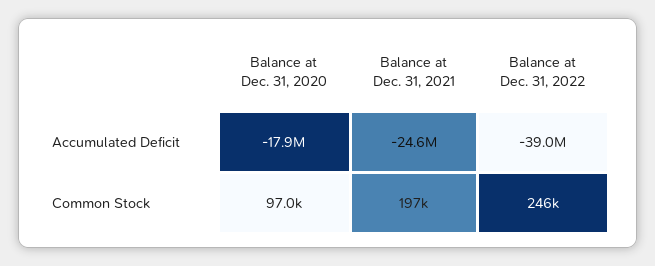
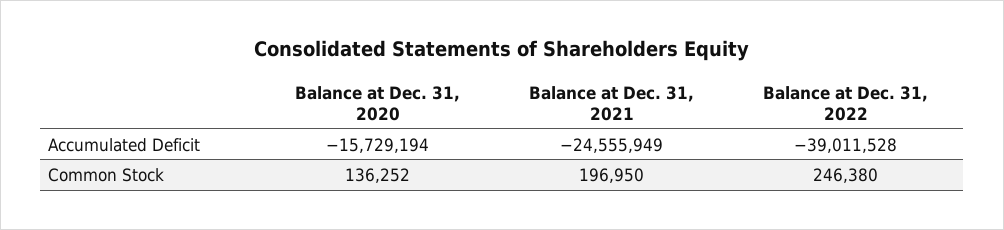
  {
    "Balance at Dec. 31, 2020": {
-     "Accumulated Deficit": -17900000,
+     "Accumulated Deficit": -15729194,
-     "Common Stock": 97000
+     "Common Stock": 136252
    },
    "Balance at Dec. 31, 2021": {
      "Accumulated Deficit": -24555949,
      "Common Stock": 196950
    },
    "Balance at Dec. 31, 2022": {
      "Accumulated Deficit": -39011528,
      "Common Stock": 246380
    }
  }

